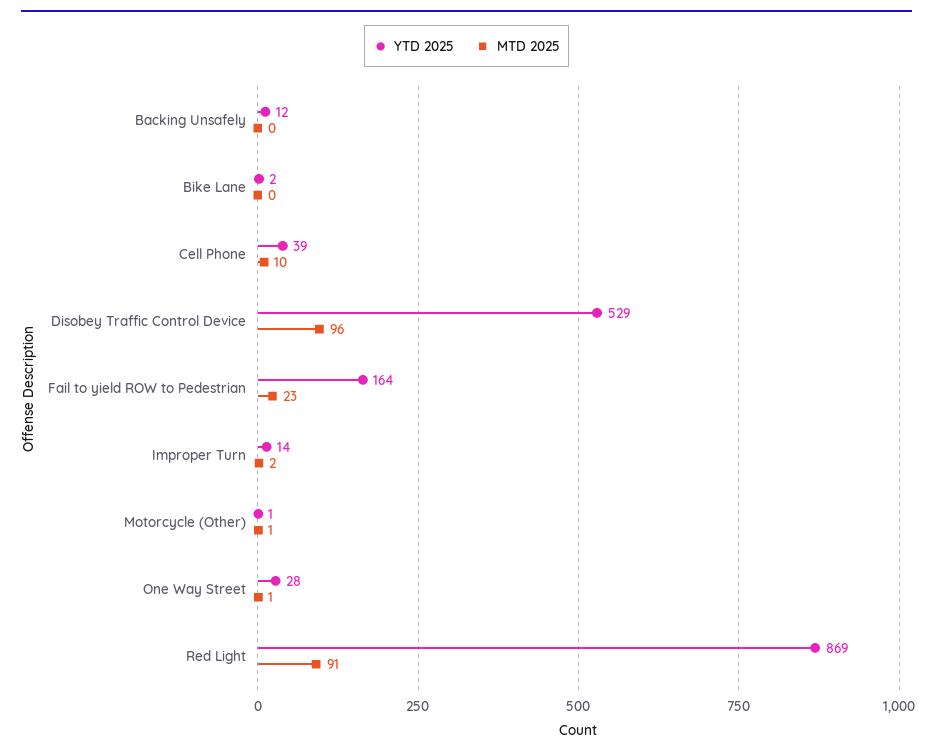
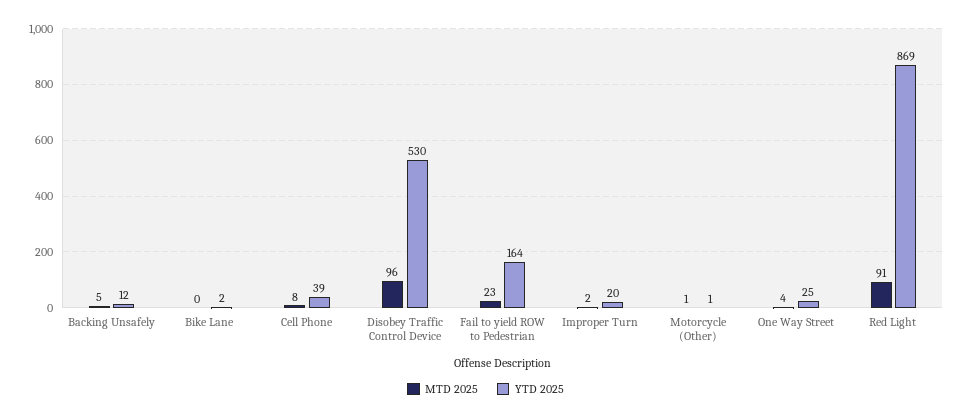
  {
    "YTD 2025": {
      "Backing Unsafely": 12,
      "Bike Lane": 2,
      "Cell Phone": 39,
-     "Disobey Traffic Control Device": 529,
+     "Disobey Traffic Control Device": 530,
      "Fail to yield ROW to Pedestrian": 164,
-     "Improper Turn": 14,
+     "Improper Turn": 20,
      "Motorcycle (Other)": 1,
-     "One Way Street": 28,
+     "One Way Street": 25,
      "Red Light": 869
    },
    "MTD 2025": {
-     "Backing Unsafely": 0,
+     "Backing Unsafely": 5,
      "Bike Lane": 0,
-     "Cell Phone": 10,
+     "Cell Phone": 8,
      "Disobey Traffic Control Device": 96,
      "Fail to yield ROW to Pedestrian": 23,
      "Improper Turn": 2,
      "Motorcycle (Other)": 1,
-     "One Way Street": 1,
+     "One Way Street": 4,
      "Red Light": 91
    }
  }

